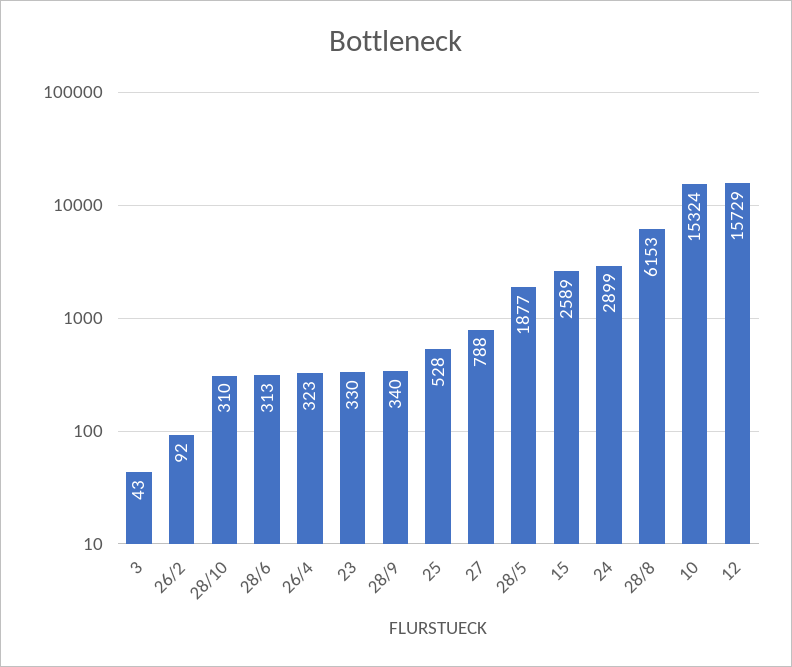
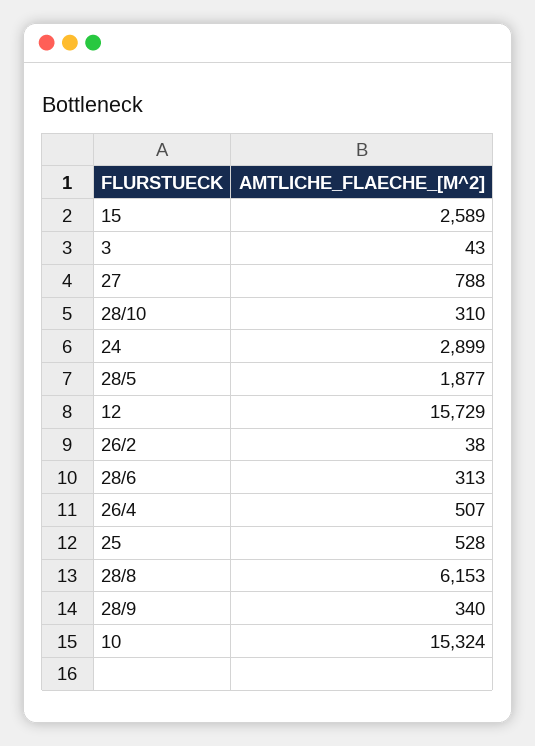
  {
    "3": 43,
-   "26/2": 92,
+   "26/2": 38,
    "28/10": 310,
    "28/6": 313,
-   "26/4": 323,
+   "26/4": 507,
-   "23": 330,
    "28/9": 340,
    "25": 528,
    "27": 788,
    "28/5": 1877,
    "15": 2589,
    "24": 2899,
    "28/8": 6153,
    "10": 15324,
    "12": 15729
  }

